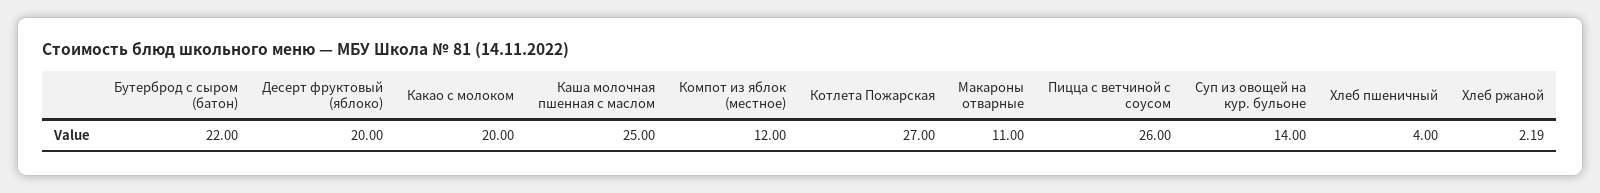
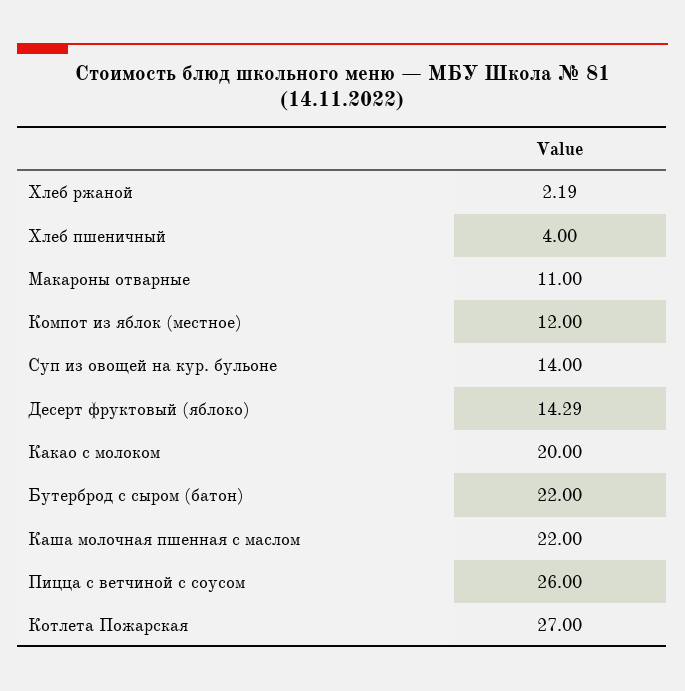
  {
    "Бутерброд с сыром (батон)": 22,
-   "Десерт фруктовый (яблоко)": 20,
+   "Десерт фруктовый (яблоко)": 14.29,
    "Какао с молоком": 20,
-   "Каша молочная пшенная с маслом": 25,
+   "Каша молочная пшенная с маслом": 22,
    "Компот из яблок (местное)": 12,
    "Котлета Пожарская": 27,
    "Макароны отварные": 11,
    "Пицца с ветчиной с соусом": 26,
    "Суп из овощей на кур. бульоне": 14,
    "Хлеб пшеничный": 4,
    "Хлеб ржаной": 2.19
  }

